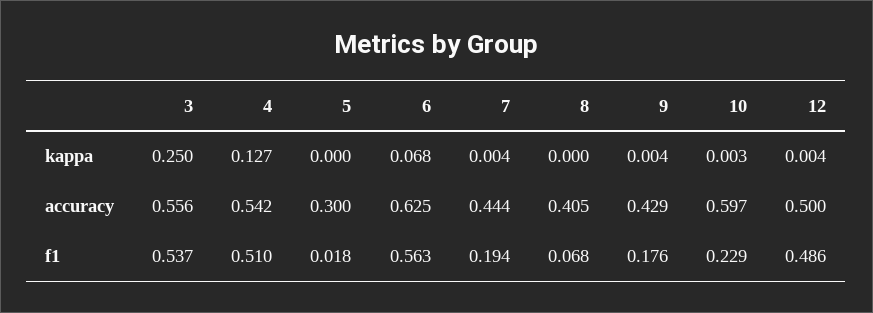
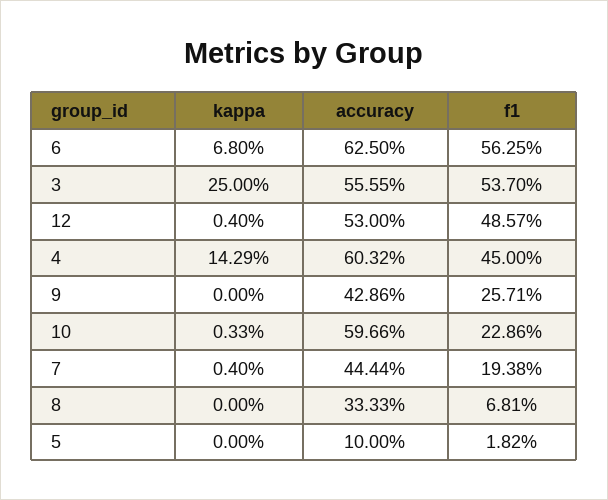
  {
    "3": {
      "kappa": 0.25,
      "accuracy": 0.5555,
      "f1": 0.537
    },
    "4": {
-     "kappa": 0.127,
+     "kappa": 0.1429,
-     "accuracy": 0.542,
+     "accuracy": 0.6032,
-     "f1": 0.51
+     "f1": 0.45
    },
    "5": {
      "kappa": 0,
-     "accuracy": 0.3,
+     "accuracy": 0.1,
      "f1": 0.0182
    },
    "6": {
      "kappa": 0.068,
      "accuracy": 0.625,
      "f1": 0.5625
    },
    "7": {
      "kappa": 0.004,
      "accuracy": 0.4444,
      "f1": 0.1938
    },
    "8": {
      "kappa": 0,
-     "accuracy": 0.405,
+     "accuracy": 0.3333,
      "f1": 0.0681
    },
    "9": {
-     "kappa": 0.004,
+     "kappa": 0,
      "accuracy": 0.4286,
-     "f1": 0.176
+     "f1": 0.2571
    },
    "10": {
      "kappa": 0.0033,
      "accuracy": 0.5966,
      "f1": 0.2286
    },
    "12": {
      "kappa": 0.004,
-     "accuracy": 0.5,
+     "accuracy": 0.53,
      "f1": 0.4857
    }
  }

